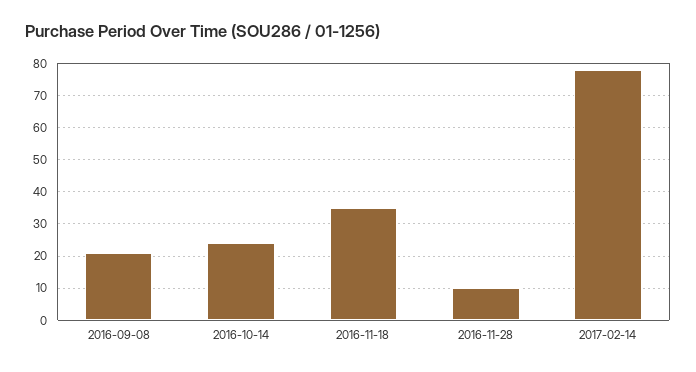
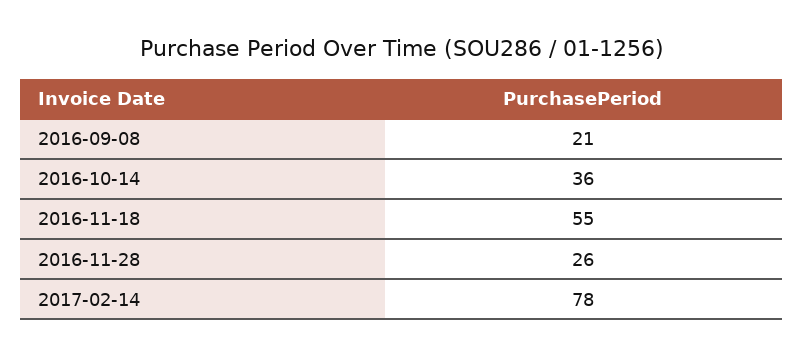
  {
    "2016-09-08": 21,
-   "2016-10-14": 25,
+   "2016-10-14": 36,
-   "2016-11-18": 35,
+   "2016-11-18": 55,
-   "2016-11-28": 10,
+   "2016-11-28": 26,
    "2017-02-14": 78
  }

